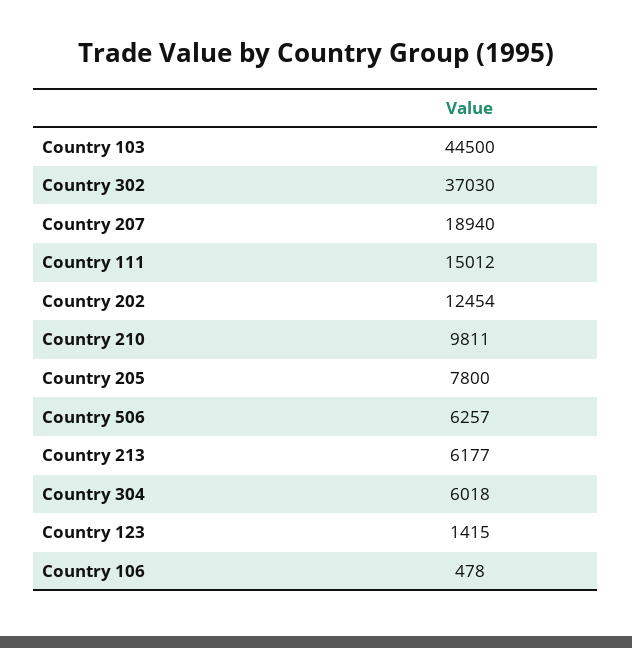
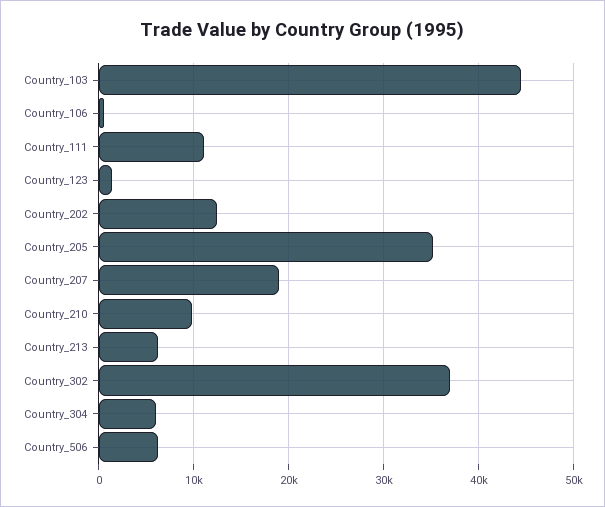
  {
    "Country 103": 44500,
    "Country 302": 37030,
    "Country 207": 18940,
-   "Country 111": 15012,
+   "Country 111": 11000,
    "Country 202": 12454,
    "Country 210": 9811,
-   "Country 205": 7800,
+   "Country 205": 35000,
    "Country 506": 6257,
    "Country 213": 6177,
    "Country 304": 6018,
    "Country 123": 1415,
    "Country 106": 478
  }

